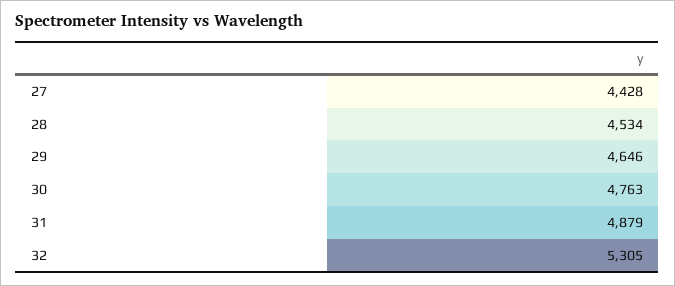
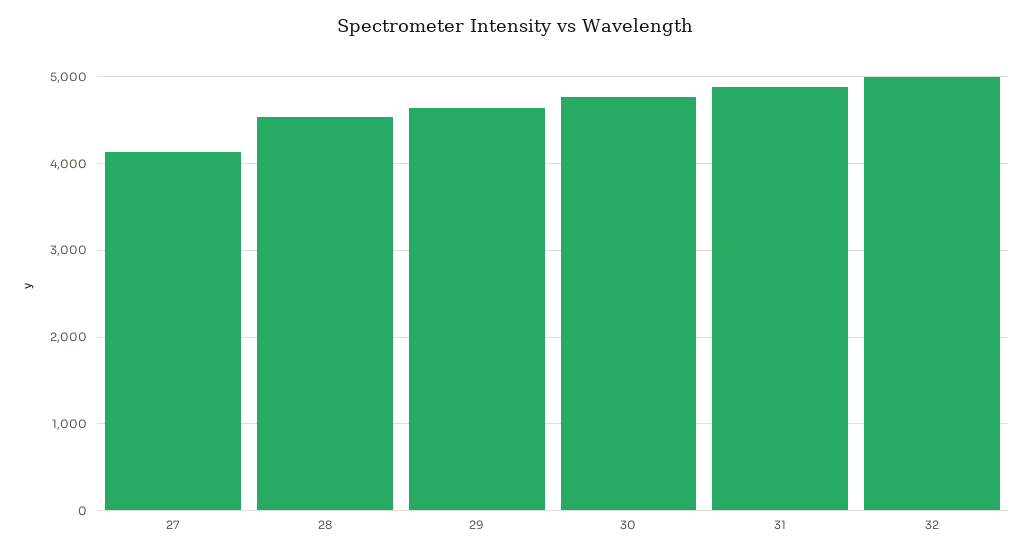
  {
-   "27": 4428,
+   "27": 4100,
    "28": 4534,
    "29": 4646,
    "30": 4763,
    "31": 4879,
-   "32": 5305
+   "32": 5000
  }

